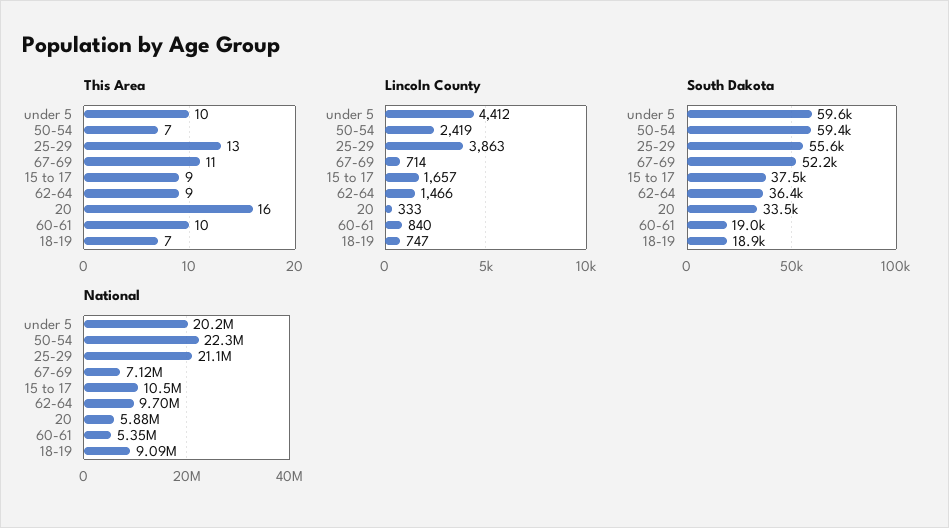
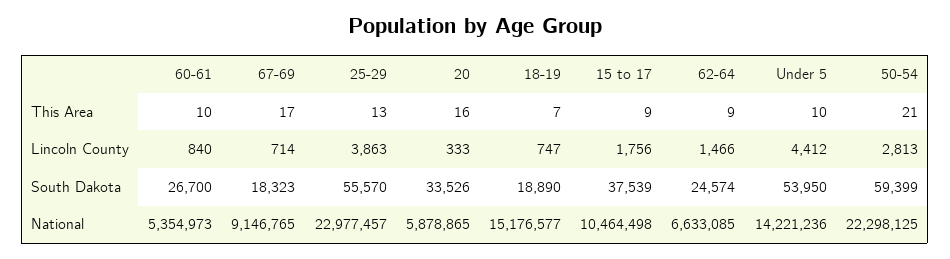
  {
    "This Area": {
      "under 5": 10,
-     "50-54": 7,
+     "50-54": 21,
      "25-29": 13,
-     "67-69": 11,
+     "67-69": 17,
      "15 to 17": 9,
      "62-64": 9,
      "20": 16,
      "60-61": 10,
      "18-19": 7
    },
    "Lincoln County": {
      "under 5": 4412,
-     "50-54": 2419,
+     "50-54": 2813,
      "25-29": 3863,
      "67-69": 714,
-     "15 to 17": 1657,
+     "15 to 17": 1756,
      "62-64": 1466,
      "20": 333,
      "60-61": 840,
      "18-19": 747
    },
    "South Dakota": {
-     "under 5": 59600,
+     "under 5": 53950,
      "50-54": 59399,
      "25-29": 55570,
-     "67-69": 52200,
+     "67-69": 18323,
      "15 to 17": 37539,
-     "62-64": 36400,
+     "62-64": 24574,
      "20": 33526,
-     "60-61": 19000,
+     "60-61": 26700,
      "18-19": 18890
    },
    "National": {
-     "under 5": 20200000,
+     "under 5": 14221236,
      "50-54": 22298125,
-     "25-29": 21100000,
+     "25-29": 22977457,
-     "67-69": 7120000,
+     "67-69": 9146765,
      "15 to 17": 10464498,
-     "62-64": 9700000,
+     "62-64": 6633085,
      "20": 5878865,
      "60-61": 5354973,
-     "18-19": 9090000
+     "18-19": 15176577
    }
  }

